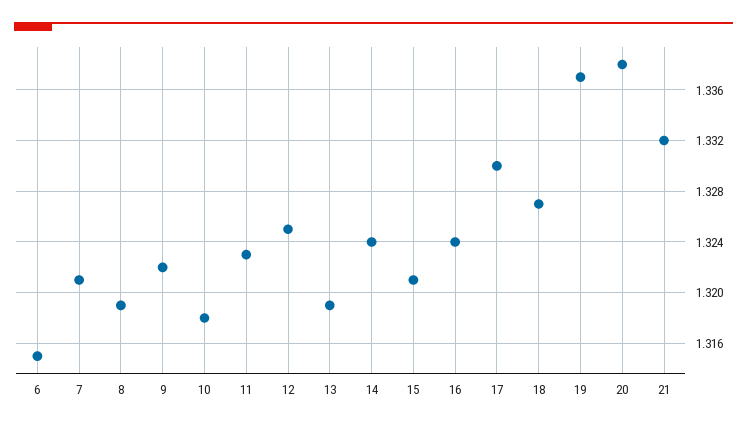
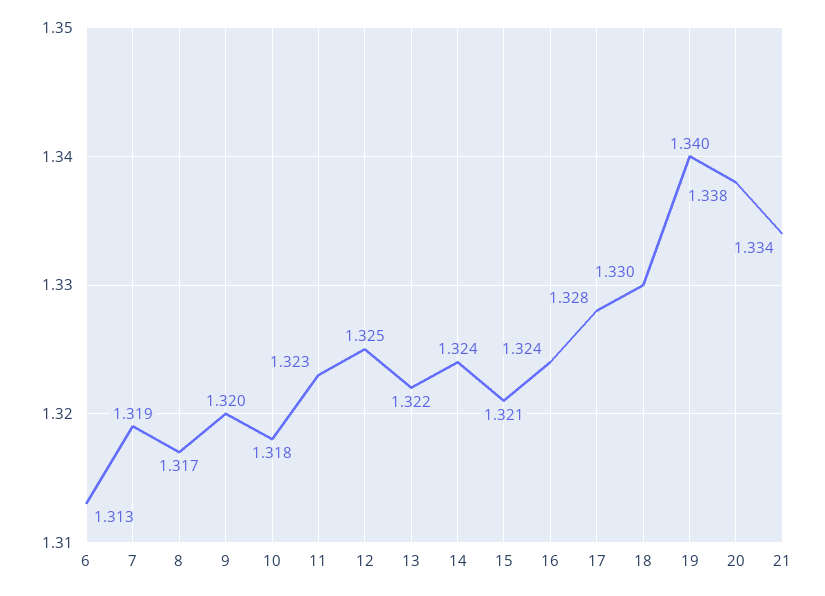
  {
-   "6": 1.315,
+   "6": 1.313,
-   "7": 1.321,
+   "7": 1.319,
-   "8": 1.319,
+   "8": 1.317,
-   "9": 1.322,
+   "9": 1.32,
    "10": 1.318,
    "11": 1.323,
    "12": 1.325,
-   "13": 1.319,
+   "13": 1.322,
    "14": 1.324,
    "15": 1.321,
    "16": 1.324,
-   "17": 1.33,
+   "17": 1.328,
-   "18": 1.327,
+   "18": 1.33,
-   "19": 1.337,
+   "19": 1.34,
    "20": 1.338,
-   "21": 1.332
+   "21": 1.334
  }

